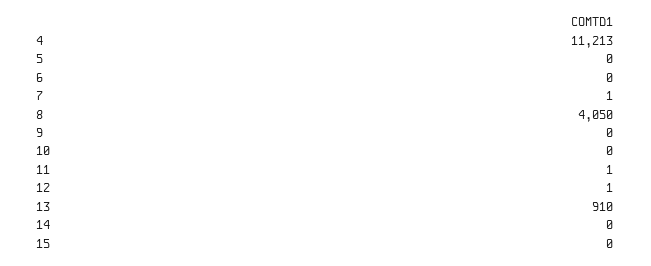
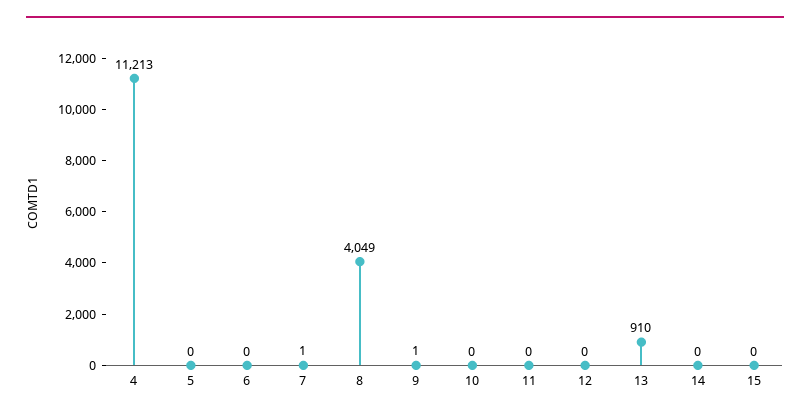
  {
    "4": 11213,
    "5": 0,
    "6": 0,
    "7": 1,
-   "8": 4050,
+   "8": 4049,
-   "9": 0,
+   "9": 1,
    "10": 0,
-   "11": 1,
+   "11": 0,
-   "12": 1,
+   "12": 0,
    "13": 910,
    "14": 0,
    "15": 0
  }

